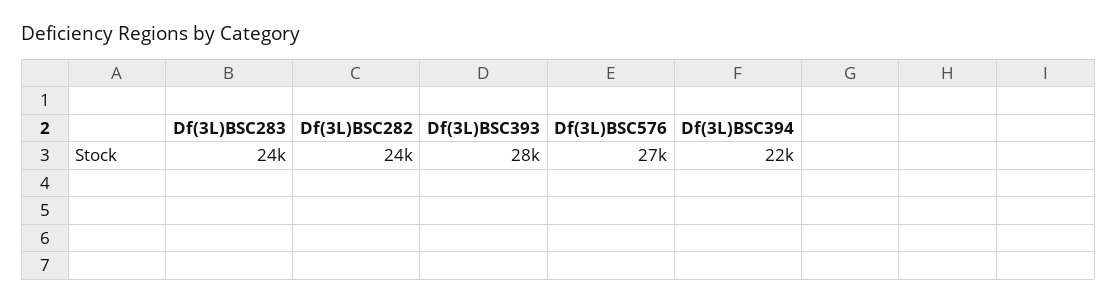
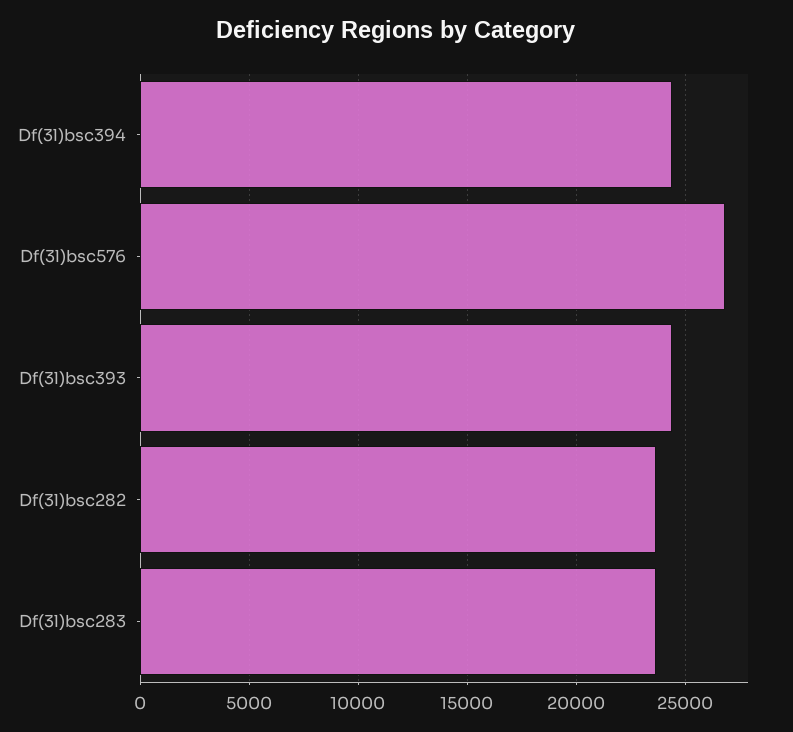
  {
    "Df(3L)BSC283": 24000,
    "Df(3L)BSC282": 24000,
-   "Df(3L)BSC393": 28000,
+   "Df(3L)BSC393": 24500,
    "Df(3L)BSC576": 27000,
-   "Df(3L)BSC394": 22000
+   "Df(3L)BSC394": 24500
  }

